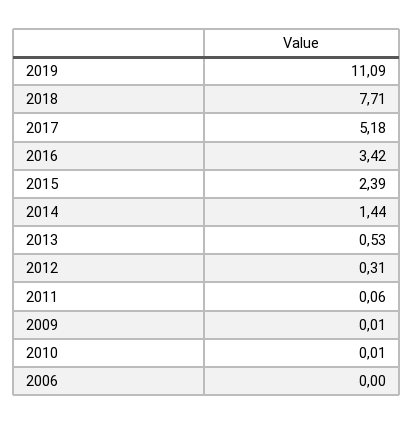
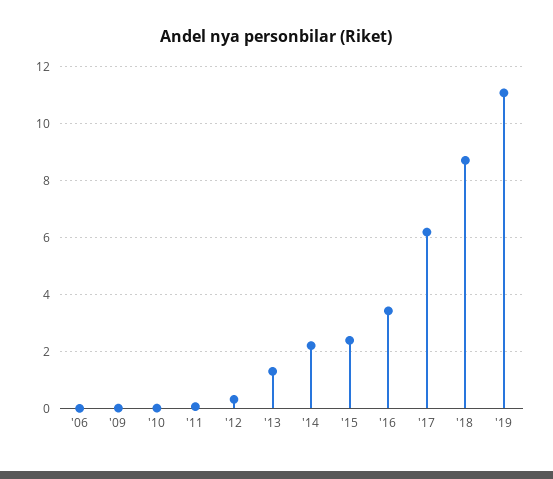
  {
    "2019": 11.09,
-   "2018": 7.71,
+   "2018": 8.75,
-   "2017": 5.18,
+   "2017": 6.25,
    "2016": 3.42,
    "2015": 2.39,
-   "2014": 1.44,
+   "2014": 2.25,
-   "2013": 0.53,
+   "2013": 1.25,
    "2012": 0.31,
    "2011": 0.06,
    "2009": 0.01,
    "2010": 0.01,
    "2006": 0
  }

